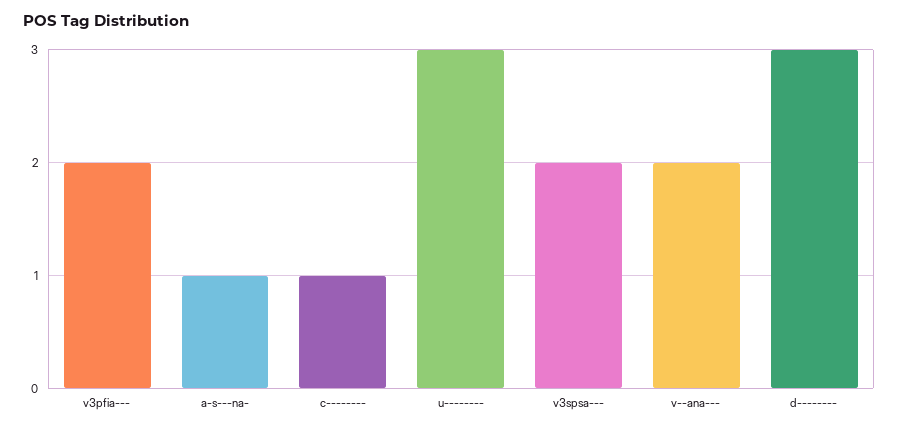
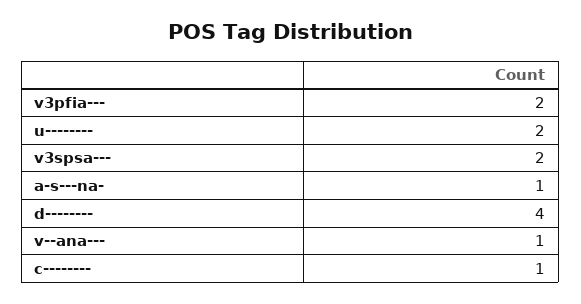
  {
    "v3pfia---": 2,
    "a-s---na-": 1,
    "c--------": 1,
-   "u--------": 3,
+   "u--------": 2,
    "v3spsa---": 2,
-   "v--ana---": 2,
+   "v--ana---": 1,
-   "d--------": 3
+   "d--------": 4
  }

